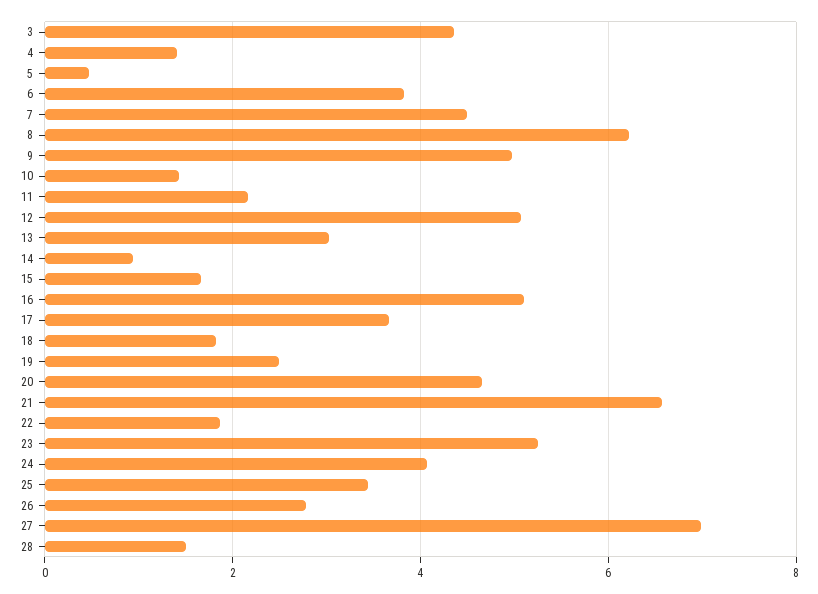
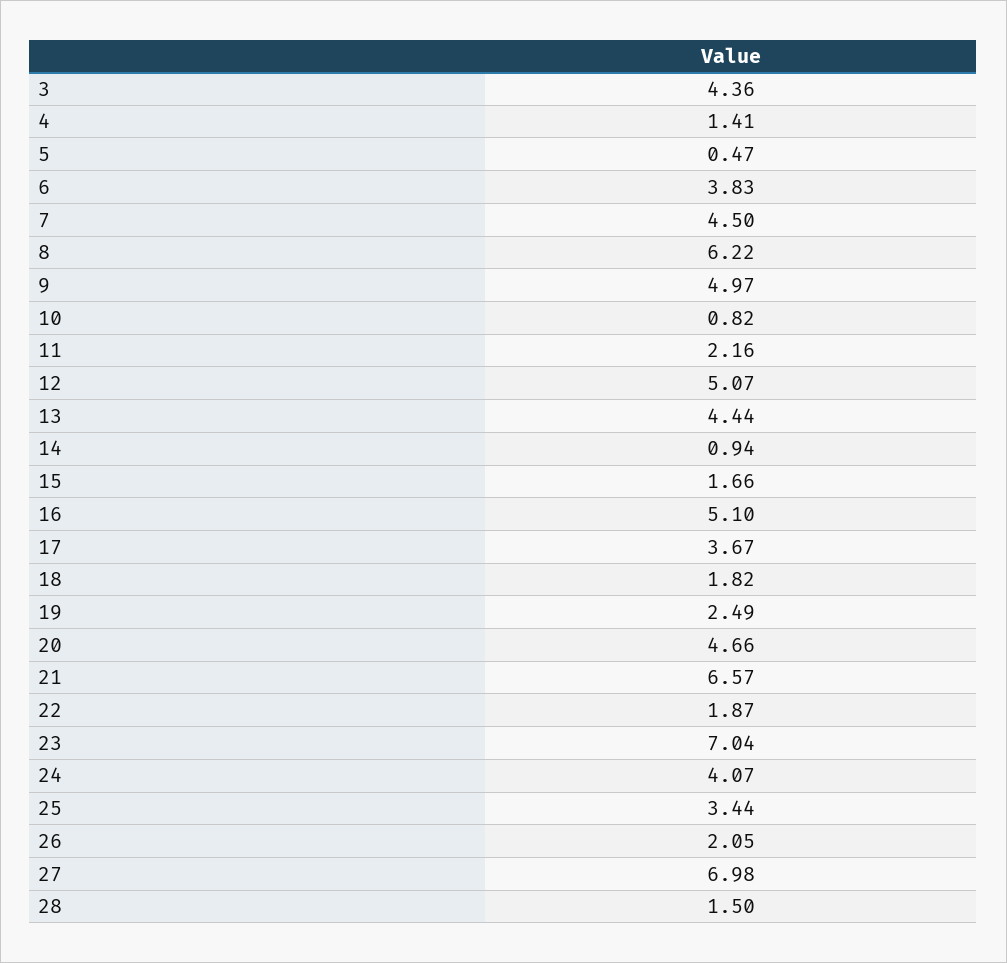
  {
    "3": 4.36,
    "4": 1.41,
    "5": 0.47,
    "6": 3.83,
    "7": 4.5,
    "8": 6.22,
    "9": 4.97,
-   "10": 1.4,
+   "10": 0.82,
    "11": 2.16,
    "12": 5.07,
-   "13": 3,
+   "13": 4.44,
    "14": 0.94,
    "15": 1.66,
    "16": 5.1,
    "17": 3.67,
    "18": 1.82,
    "19": 2.49,
    "20": 4.66,
    "21": 6.57,
    "22": 1.87,
-   "23": 5.2,
+   "23": 7.04,
    "24": 4.07,
    "25": 3.44,
-   "26": 2.8,
+   "26": 2.05,
    "27": 6.98,
    "28": 1.5
  }

